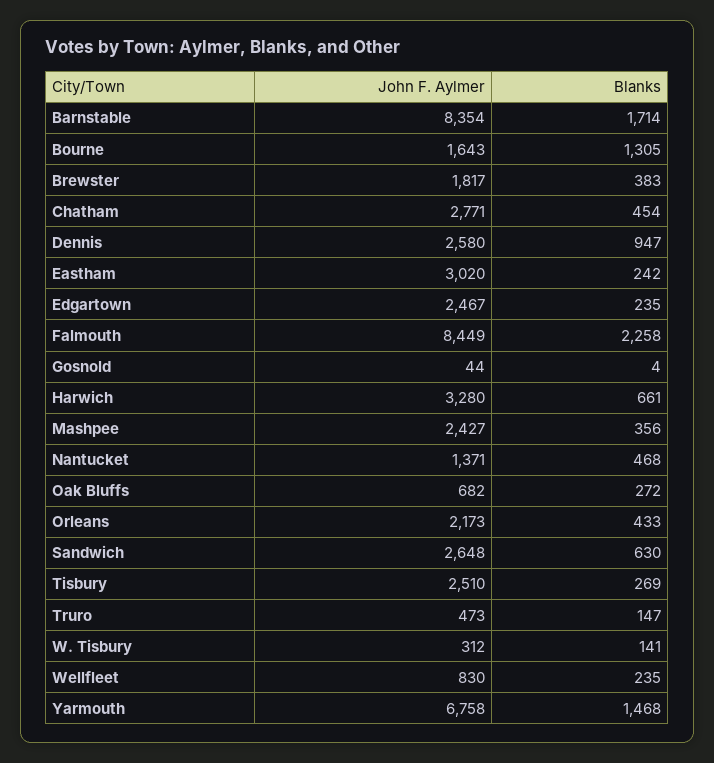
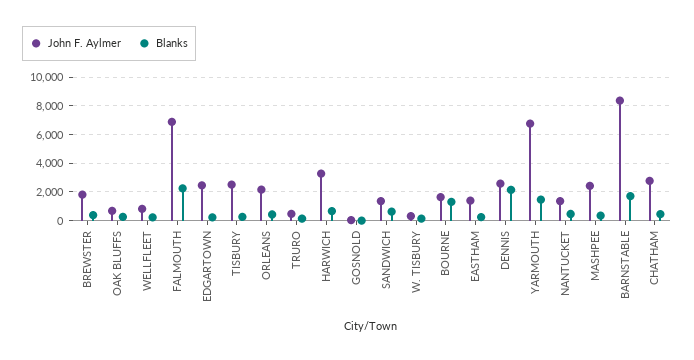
  {
    "John F. Aylmer": {
      "Barnstable": 8354,
      "Bourne": 1643,
      "Brewster": 1817,
      "Chatham": 2771,
      "Dennis": 2580,
-     "Eastham": 3020,
+     "Eastham": 1500,
      "Edgartown": 2467,
-     "Falmouth": 8449,
+     "Falmouth": 7000,
      "Gosnold": 44,
      "Harwich": 3280,
      "Mashpee": 2427,
      "Nantucket": 1371,
      "Oak Bluffs": 682,
      "Orleans": 2173,
-     "Sandwich": 2648,
+     "Sandwich": 1500,
      "Tisbury": 2510,
      "Truro": 473,
      "W. Tisbury": 312,
      "Wellfleet": 830,
      "Yarmouth": 6758
    },
    "Blanks": {
      "Barnstable": 1714,
      "Bourne": 1305,
      "Brewster": 383,
      "Chatham": 454,
-     "Dennis": 947,
+     "Dennis": 2000,
      "Eastham": 242,
      "Edgartown": 235,
      "Falmouth": 2258,
      "Gosnold": 4,
      "Harwich": 661,
      "Mashpee": 356,
      "Nantucket": 468,
      "Oak Bluffs": 272,
      "Orleans": 433,
      "Sandwich": 630,
      "Tisbury": 269,
      "Truro": 147,
      "W. Tisbury": 141,
      "Wellfleet": 235,
      "Yarmouth": 1468
    }
  }

